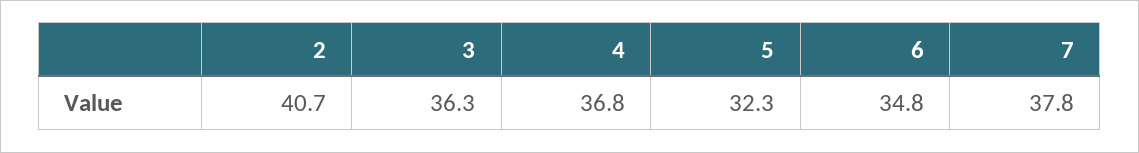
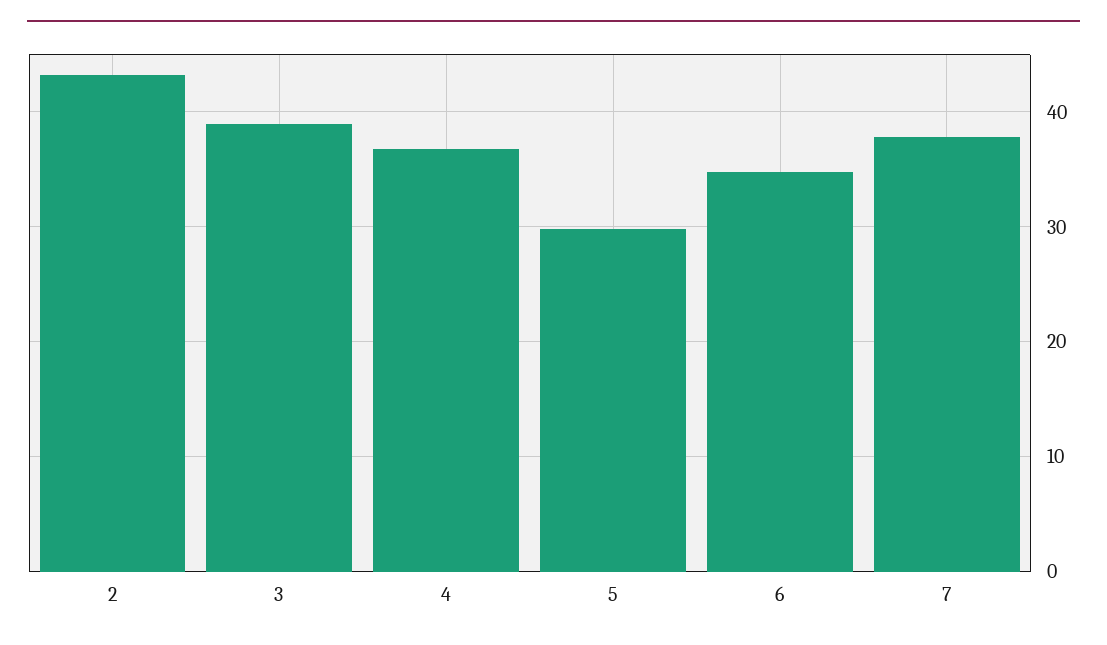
  {
-   "2": 40.7,
+   "2": 43,
-   "3": 36.3,
+   "3": 39,
    "4": 36.8,
-   "5": 32.3,
+   "5": 30,
    "6": 34.8,
    "7": 37.8
  }

